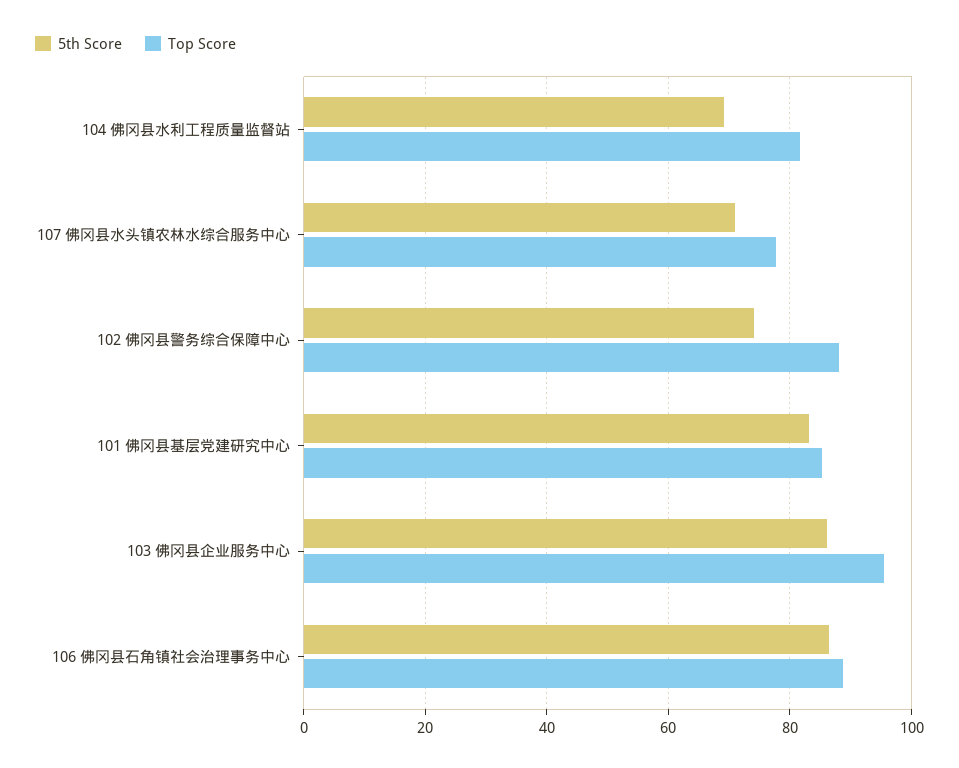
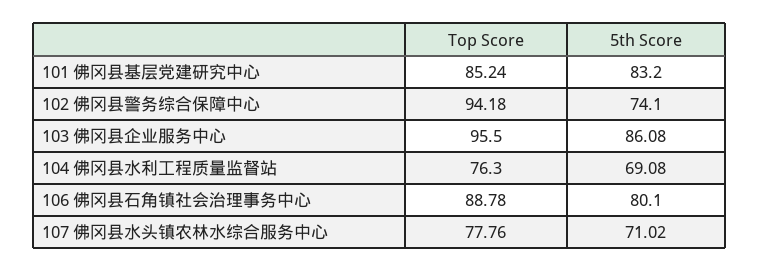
  {
    "5th Score": {
      "104 佛冈县水利工程质量监督站": 69.08,
      "107 佛冈县水头镇农林水综合服务中心": 71.02,
      "102 佛冈县警务综合保障中心": 74.1,
      "101 佛冈县基层党建研究中心": 83.2,
      "103 佛冈县企业服务中心": 86.08,
-     "106 佛冈县石角镇社会治理事务中心": 86
+     "106 佛冈县石角镇社会治理事务中心": 80.1
    },
    "Top Score": {
-     "104 佛冈县水利工程质量监督站": 82,
+     "104 佛冈县水利工程质量监督站": 76.3,
      "107 佛冈县水头镇农林水综合服务中心": 77.76,
-     "102 佛冈县警务综合保障中心": 88,
+     "102 佛冈县警务综合保障中心": 94.18,
      "101 佛冈县基层党建研究中心": 85.24,
      "103 佛冈县企业服务中心": 95.5,
      "106 佛冈县石角镇社会治理事务中心": 88.78
    }
  }

